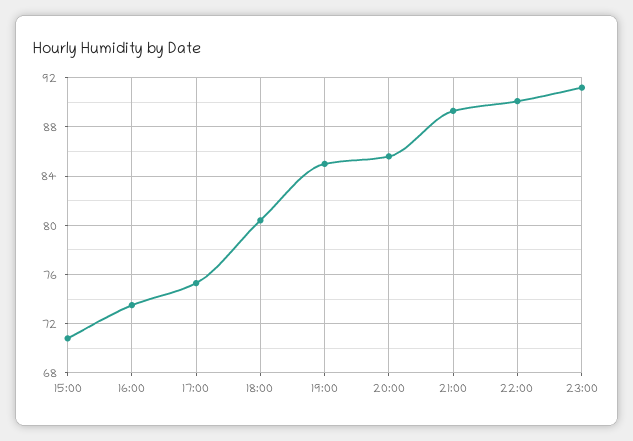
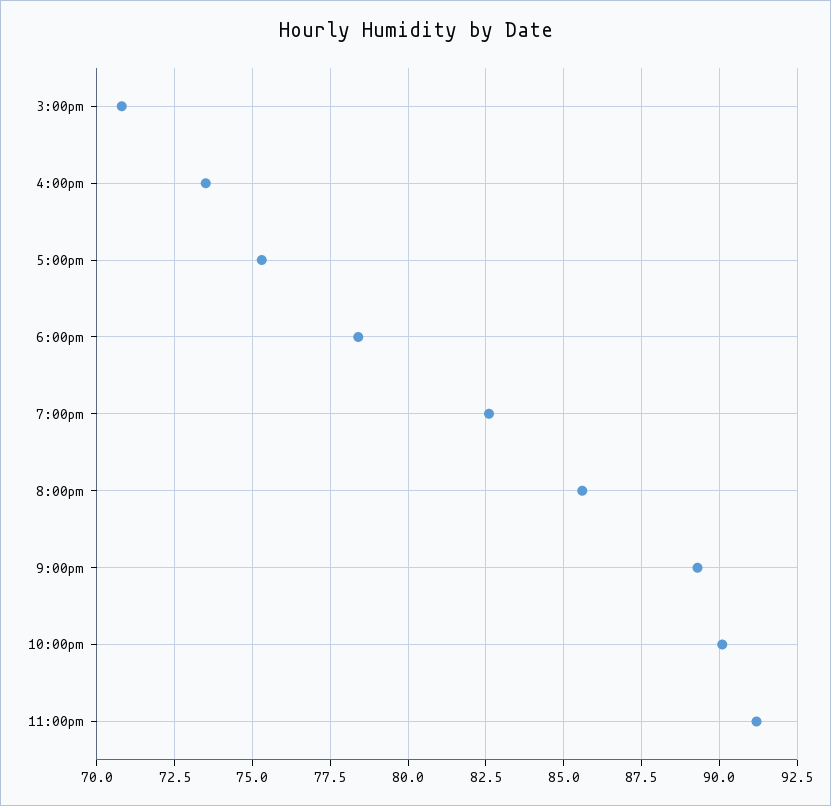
  {
    "15:00": 71,
    "16:00": 73.5,
    "17:00": 75.5,
-   "18:00": 80.5,
+   "18:00": 78.5,
-   "19:00": 85,
+   "19:00": 82.5,
    "20:00": 85.5,
    "21:00": 89.5,
    "22:00": 90,
    "23:00": 91
  }

